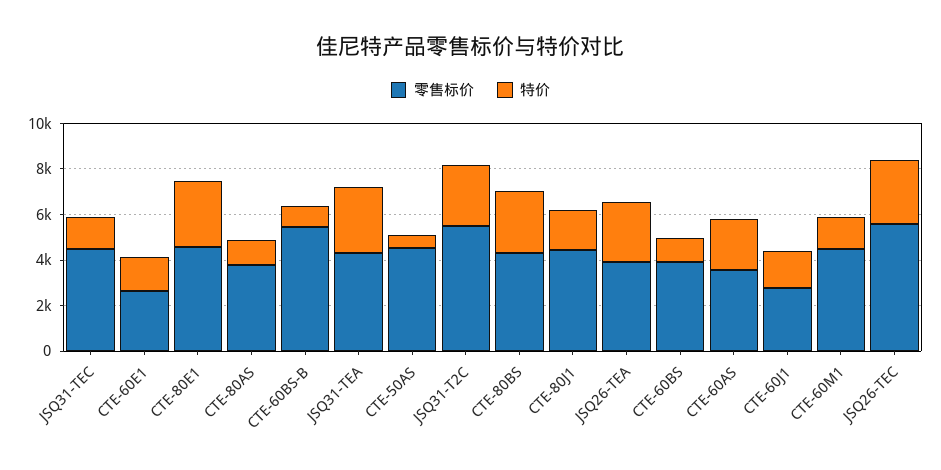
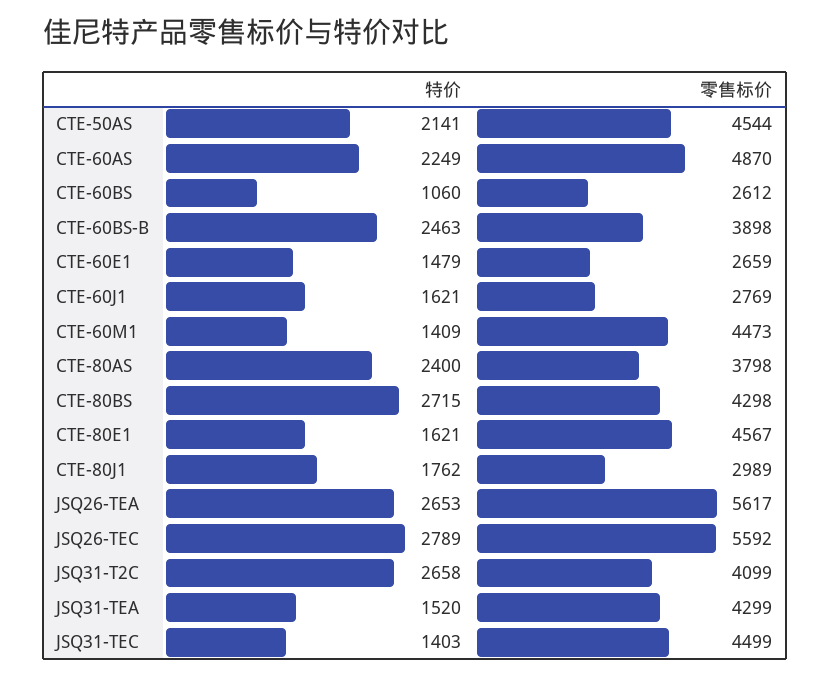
  {
    "零售标价": {
      "JSQ31-TEC": 4499,
      "CTE-60E1": 2659,
      "CTE-80E1": 4567,
      "CTE-80AS": 3798,
-     "CTE-60BS-B": 5500,
+     "CTE-60BS-B": 3898,
      "JSQ31-TEA": 4299,
      "CTE-50AS": 4544,
-     "JSQ31-T2C": 5500,
+     "JSQ31-T2C": 4099,
      "CTE-80BS": 4298,
-     "CTE-80J1": 4500,
+     "CTE-80J1": 2989,
-     "JSQ26-TEA": 4000,
+     "JSQ26-TEA": 5617,
-     "CTE-60BS": 4000,
+     "CTE-60BS": 2612,
-     "CTE-60AS": 3500,
+     "CTE-60AS": 4870,
      "CTE-60J1": 2769,
      "CTE-60M1": 4473,
      "JSQ26-TEC": 5592
    },
    "特价": {
      "JSQ31-TEC": 1403,
      "CTE-60E1": 1479,
-     "CTE-80E1": 3000,
+     "CTE-80E1": 1621,
-     "CTE-80AS": 1000,
+     "CTE-80AS": 2400,
-     "CTE-60BS-B": 1000,
+     "CTE-60BS-B": 2463,
-     "JSQ31-TEA": 3000,
+     "JSQ31-TEA": 1520,
-     "CTE-50AS": 500,
+     "CTE-50AS": 2141,
      "JSQ31-T2C": 2658,
      "CTE-80BS": 2715,
      "CTE-80J1": 1762,
      "JSQ26-TEA": 2653,
      "CTE-60BS": 1060,
      "CTE-60AS": 2249,
      "CTE-60J1": 1621,
      "CTE-60M1": 1409,
      "JSQ26-TEC": 2789
    }
  }

